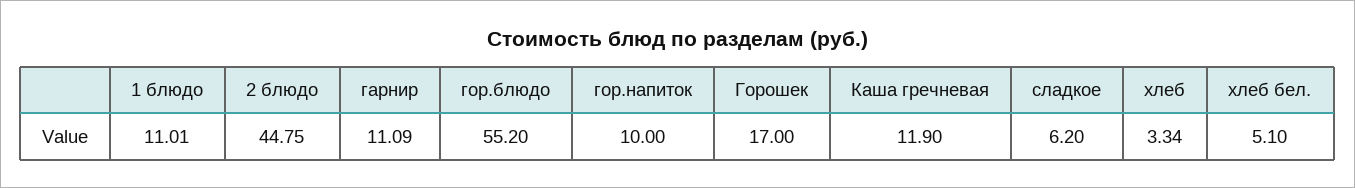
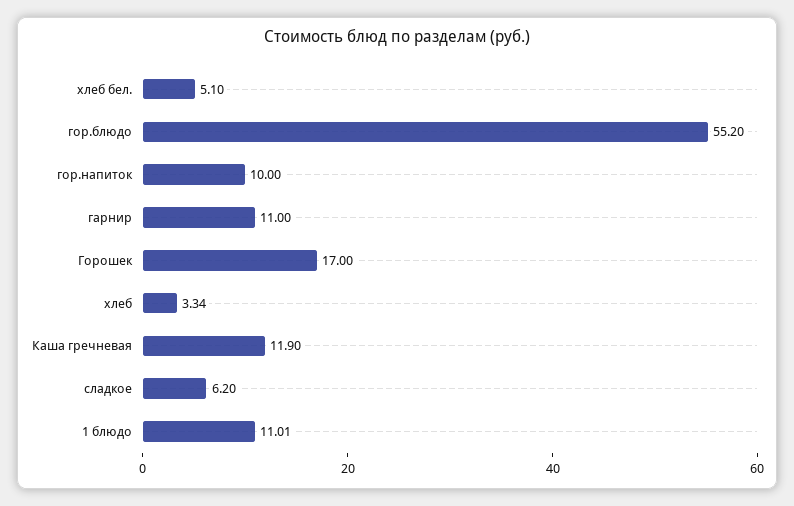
  {
    "1 блюдо": 11.01,
-   "2 блюдо": 44.75,
-   "гарнир": 11.09,
+   "гарнир": 11,
    "гор.блюдо": 55.2,
    "гор.напиток": 10,
    "Горошек": 17,
    "Каша гречневая": 11.9,
    "сладкое": 6.2,
    "хлеб": 3.34,
    "хлеб бел.": 5.1
  }

